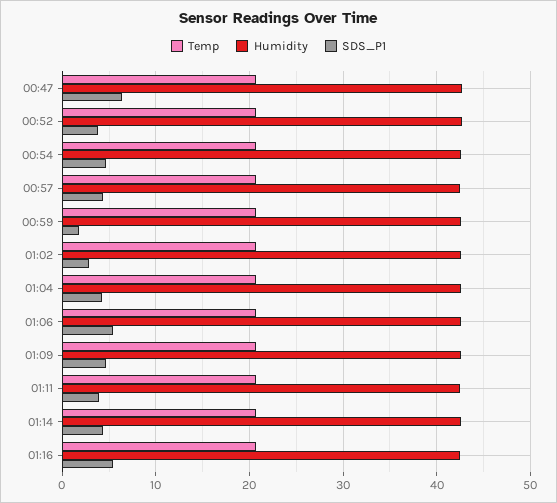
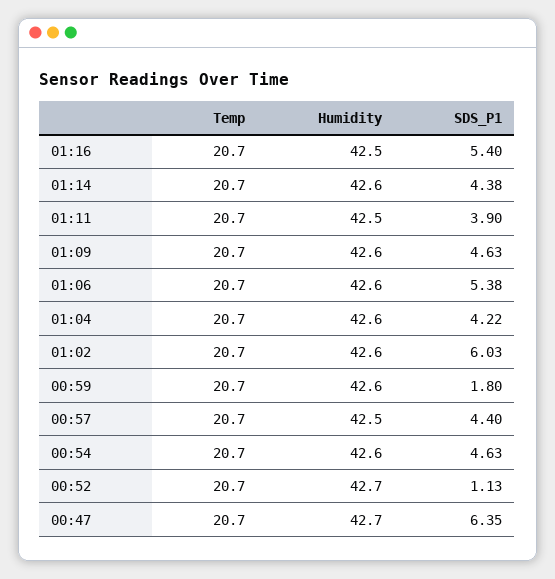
  {
    "Temp": {
      "00:47": 20.7,
      "00:52": 20.7,
      "00:54": 20.7,
      "00:57": 20.7,
      "00:59": 20.7,
      "01:02": 20.7,
      "01:04": 20.7,
      "01:06": 20.7,
      "01:09": 20.7,
      "01:11": 20.7,
      "01:14": 20.7,
      "01:16": 20.7
    },
    "Humidity": {
      "00:47": 42.7,
      "00:52": 42.7,
      "00:54": 42.6,
      "00:57": 42.5,
      "00:59": 42.6,
      "01:02": 42.6,
      "01:04": 42.6,
      "01:06": 42.6,
      "01:09": 42.6,
      "01:11": 42.5,
      "01:14": 42.6,
      "01:16": 42.5
    },
    "SDS_P1": {
      "00:47": 6.35,
-     "00:52": 4,
+     "00:52": 1.13,
      "00:54": 4.63,
      "00:57": 4.4,
      "00:59": 1.8,
-     "01:02": 3,
+     "01:02": 6.03,
      "01:04": 4.22,
      "01:06": 5.38,
      "01:09": 4.63,
      "01:11": 3.9,
      "01:14": 4.38,
      "01:16": 5.4
    }
  }

